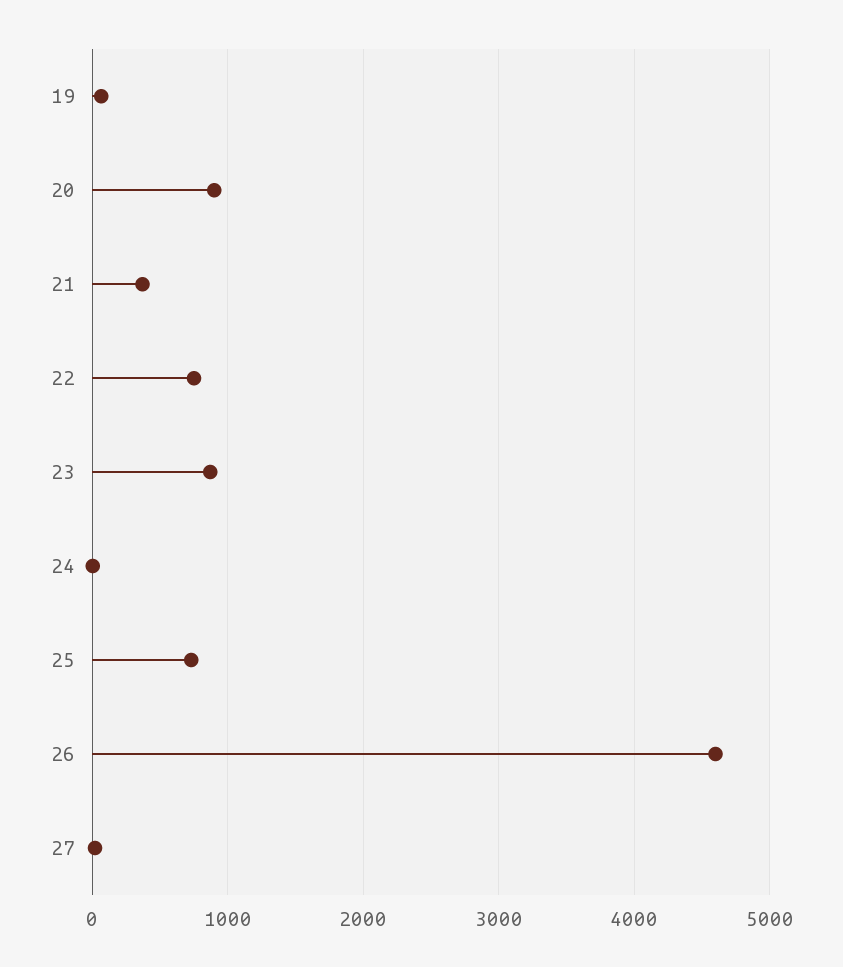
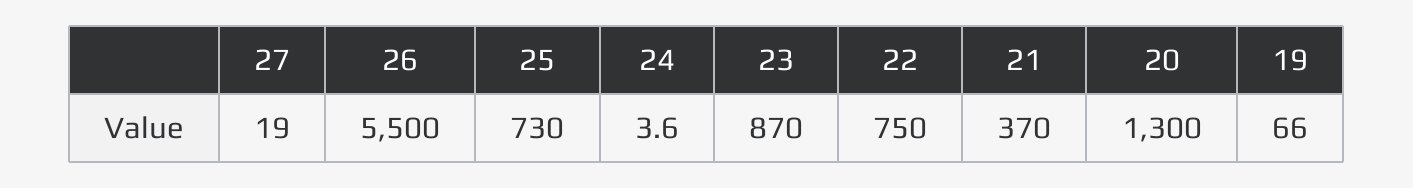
  {
    "19": 66,
-   "20": 900,
+   "20": 1300,
    "21": 370,
    "22": 750,
    "23": 870,
    "24": 3.6,
    "25": 730,
-   "26": 4600,
+   "26": 5500,
    "27": 19
  }

